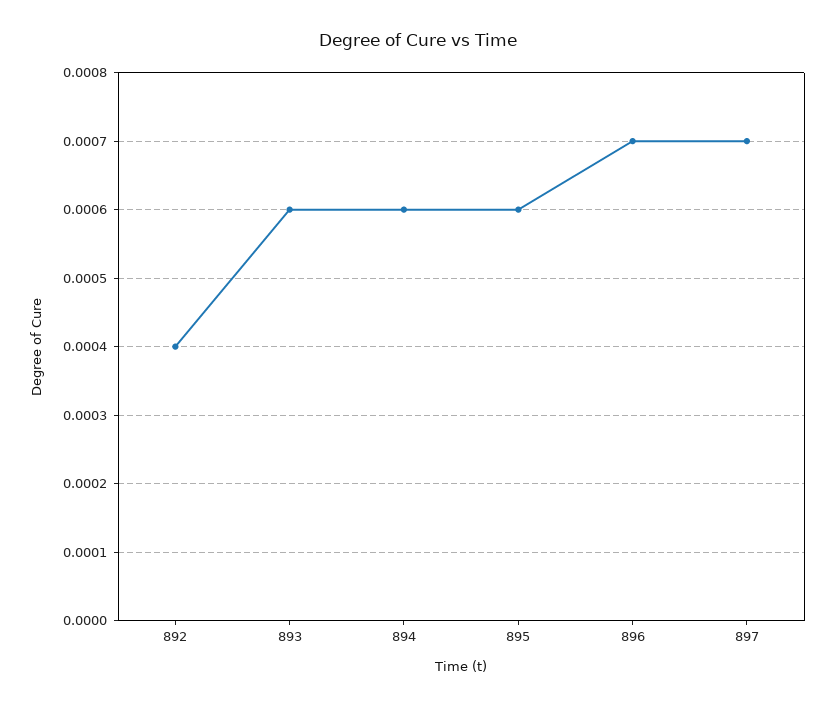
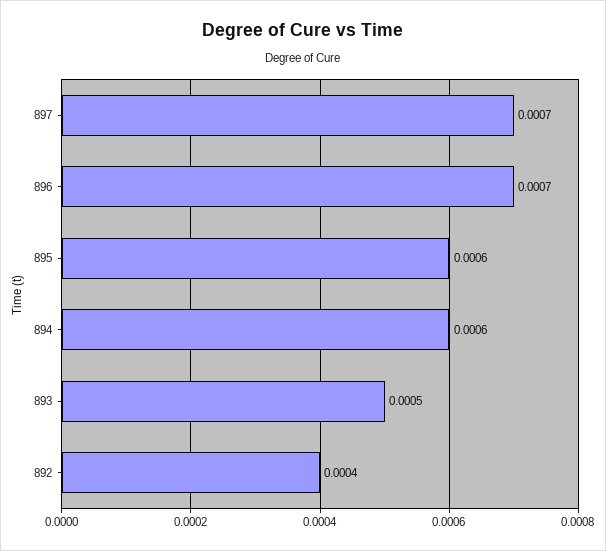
  {
    "892": 0.0004,
-   "893": 0.0006,
+   "893": 0.0005,
    "894": 0.0006,
    "895": 0.0006,
    "896": 0.0007,
    "897": 0.0007
  }

